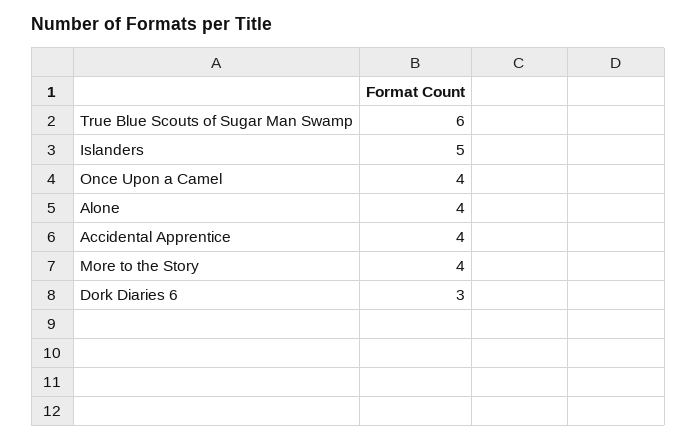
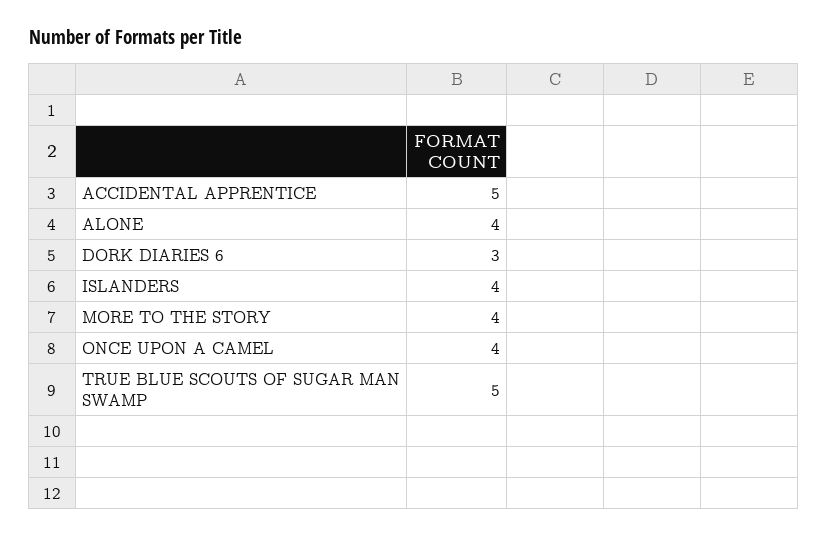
  {
-   "True Blue Scouts of Sugar Man Swamp": 6,
+   "True Blue Scouts of Sugar Man Swamp": 5,
-   "Islanders": 5,
+   "Islanders": 4,
    "Once Upon a Camel": 4,
    "Alone": 4,
-   "Accidental Apprentice": 4,
+   "Accidental Apprentice": 5,
    "More to the Story": 4,
    "Dork Diaries 6": 3
  }

